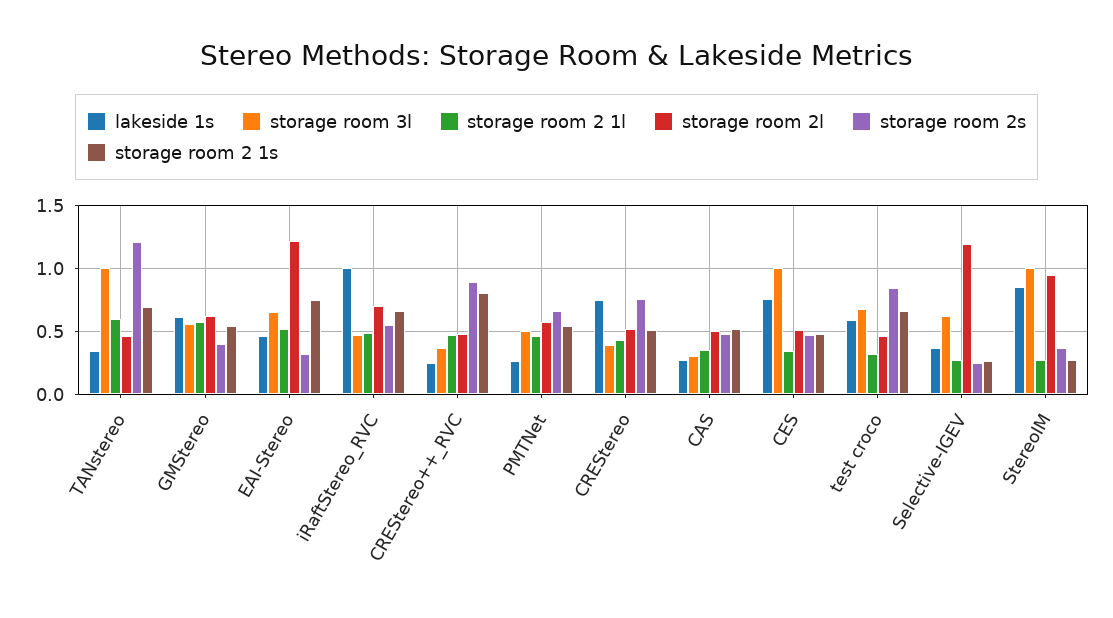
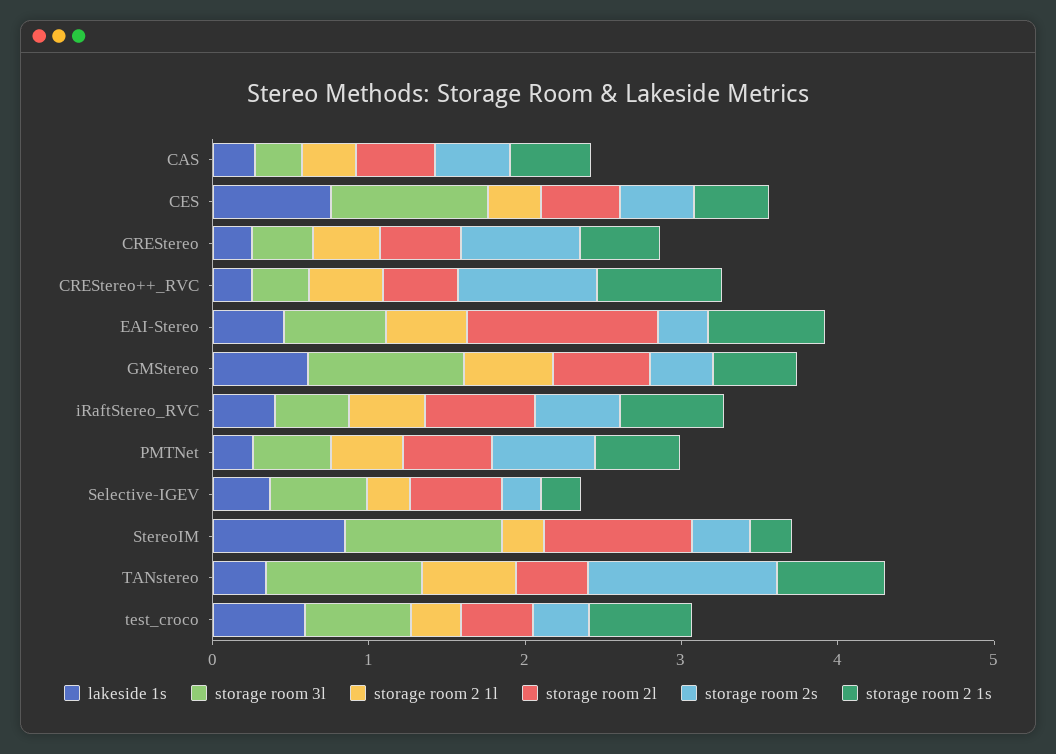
  {
    "lakeside 1s": {
      "TANstereo": 0.35,
      "GMStereo": 0.6,
      "EAI-Stereo": 0.45,
-     "iRaftStereo_RVC": 1,
+     "iRaftStereo_RVC": 0.4,
      "CREStereo++_RVC": 0.25,
      "PMTNet": 0.25,
-     "CREStereo": 0.75,
+     "CREStereo": 0.2,
      "CAS": 0.25,
      "CES": 0.75,
      "test croco": 0.6,
      "Selective-IGEV": 0.35,
      "StereoIM": 0.85
    },
    "storage room 3l": {
      "TANstereo": 1,
-     "GMStereo": 0.55,
+     "GMStereo": 1,
      "EAI-Stereo": 0.65,
      "iRaftStereo_RVC": 0.45,
      "CREStereo++_RVC": 0.35,
      "PMTNet": 0.5,
      "CREStereo": 0.4,
      "CAS": 0.3,
      "CES": 1,
      "test croco": 0.7,
      "Selective-IGEV": 0.6,
      "StereoIM": 1
    },
    "storage room 2 1l": {
      "TANstereo": 0.6,
      "GMStereo": 0.55,
      "EAI-Stereo": 0.5,
      "iRaftStereo_RVC": 0.5,
      "CREStereo++_RVC": 0.45,
      "PMTNet": 0.45,
      "CREStereo": 0.45,
      "CAS": 0.35,
      "CES": 0.35,
      "test croco": 0.3,
      "Selective-IGEV": 0.25,
      "StereoIM": 0.25
    },
    "storage room 2l": {
      "TANstereo": 0.45,
      "GMStereo": 0.6,
      "EAI-Stereo": 1.2,
      "iRaftStereo_RVC": 0.7,
      "CREStereo++_RVC": 0.5,
      "PMTNet": 0.55,
      "CREStereo": 0.5,
      "CAS": 0.5,
      "CES": 0.5,
      "test croco": 0.45,
-     "Selective-IGEV": 1.2,
+     "Selective-IGEV": 0.6,
      "StereoIM": 0.95
    },
    "storage room 2s": {
      "TANstereo": 1.2,
      "GMStereo": 0.4,
      "EAI-Stereo": 0.3,
      "iRaftStereo_RVC": 0.55,
      "CREStereo++_RVC": 0.9,
      "PMTNet": 0.65,
      "CREStereo": 0.75,
      "CAS": 0.5,
      "CES": 0.45,
-     "test croco": 0.85,
+     "test croco": 0.4,
      "Selective-IGEV": 0.25,
      "StereoIM": 0.35
    },
    "storage room 2 1s": {
      "TANstereo": 0.7,
      "GMStereo": 0.55,
      "EAI-Stereo": 0.75,
      "iRaftStereo_RVC": 0.65,
      "CREStereo++_RVC": 0.8,
      "PMTNet": 0.55,
      "CREStereo": 0.5,
      "CAS": 0.5,
      "CES": 0.5,
      "test croco": 0.65,
      "Selective-IGEV": 0.25,
      "StereoIM": 0.25
    }
  }

